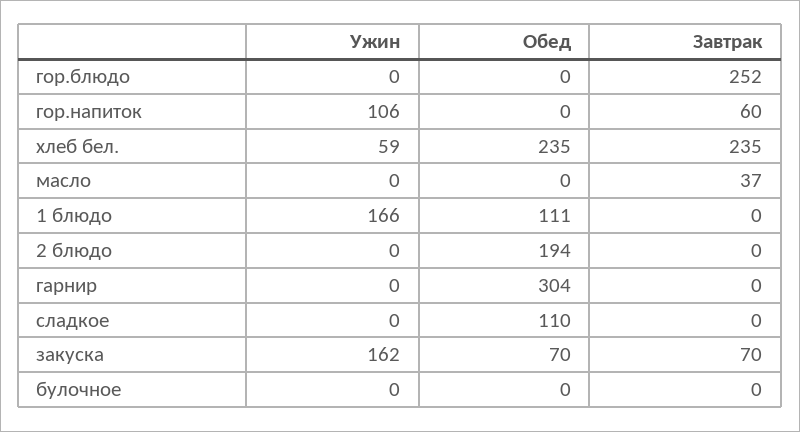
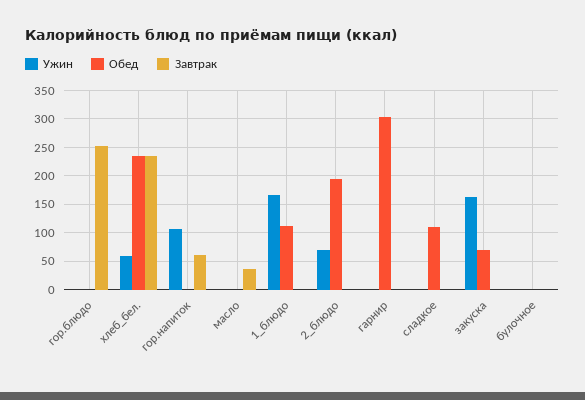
  {
    "Ужин": {
      "гор.блюдо": 0,
      "гор.напиток": 106,
      "хлеб бел.": 59,
      "масло": 0,
      "1 блюдо": 166,
-     "2 блюдо": 0,
+     "2 блюдо": 75,
      "гарнир": 0,
      "сладкое": 0,
      "закуска": 162,
      "булочное": 0
    },
    "Обед": {
      "гор.блюдо": 0,
      "гор.напиток": 0,
      "хлеб бел.": 235,
      "масло": 0,
      "1 блюдо": 111,
      "2 блюдо": 194,
      "гарнир": 304,
      "сладкое": 110,
      "закуска": 70,
      "булочное": 0
    },
    "Завтрак": {
      "гор.блюдо": 252,
      "гор.напиток": 60,
      "хлеб бел.": 235,
      "масло": 37,
      "1 блюдо": 0,
      "2 блюдо": 0,
      "гарнир": 0,
      "сладкое": 0,
-     "закуска": 70,
+     "закуска": 0,
      "булочное": 0
    }
  }

